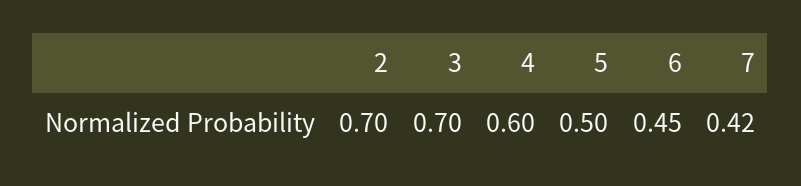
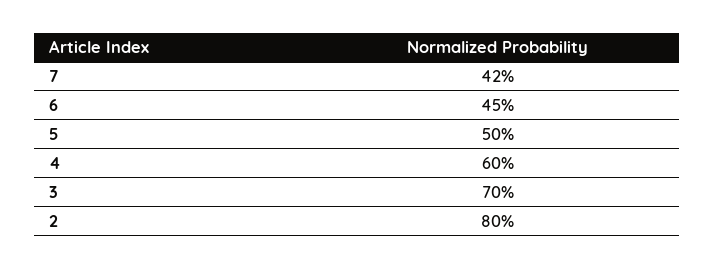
  {
-   "2": 0.7,
+   "2": 0.8,
    "3": 0.7,
    "4": 0.6,
    "5": 0.5,
    "6": 0.45,
    "7": 0.42
  }

